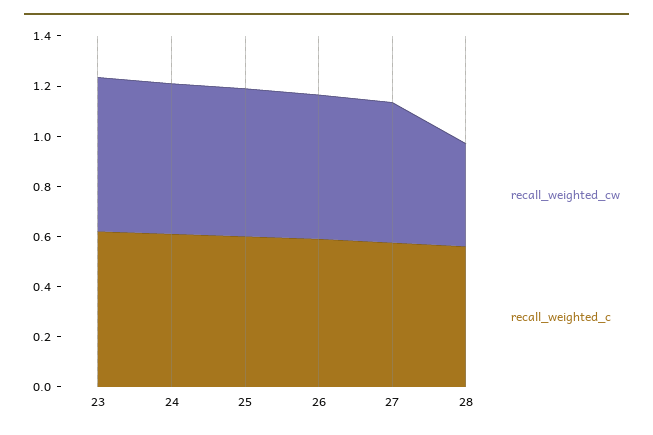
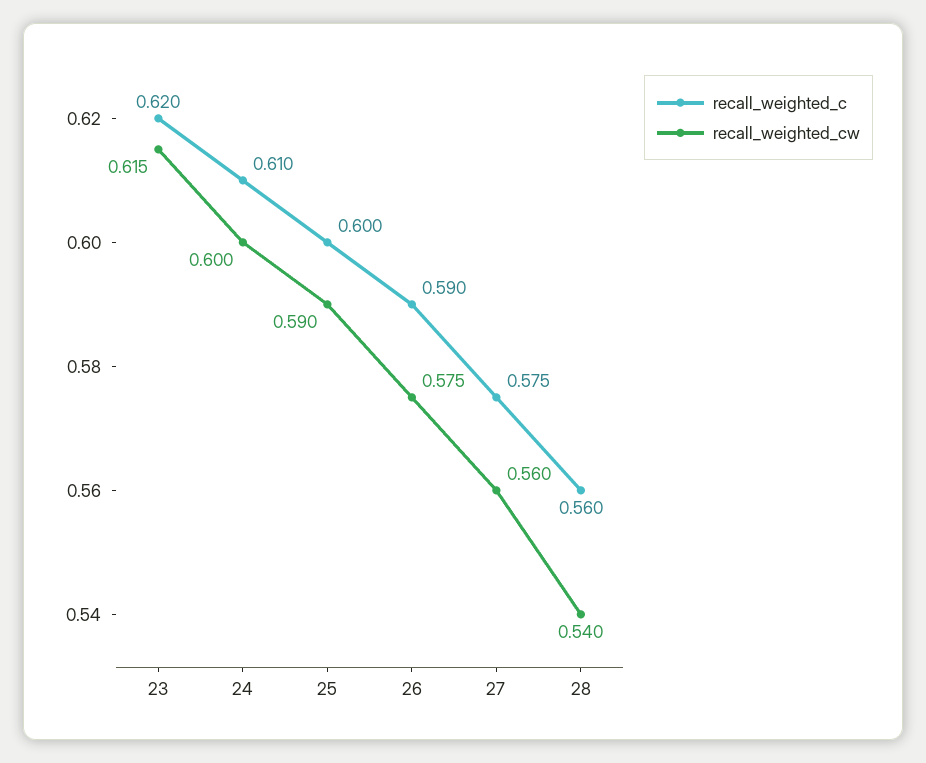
  {
    "recall_weighted_cw": {
      "23": 0.615,
      "24": 0.6,
      "25": 0.59,
      "26": 0.575,
      "27": 0.56,
-     "28": 0.4
+     "28": 0.54
    },
    "recall_weighted_c": {
      "23": 0.62,
      "24": 0.61,
      "25": 0.6,
      "26": 0.59,
      "27": 0.575,
      "28": 0.56
    }
  }

